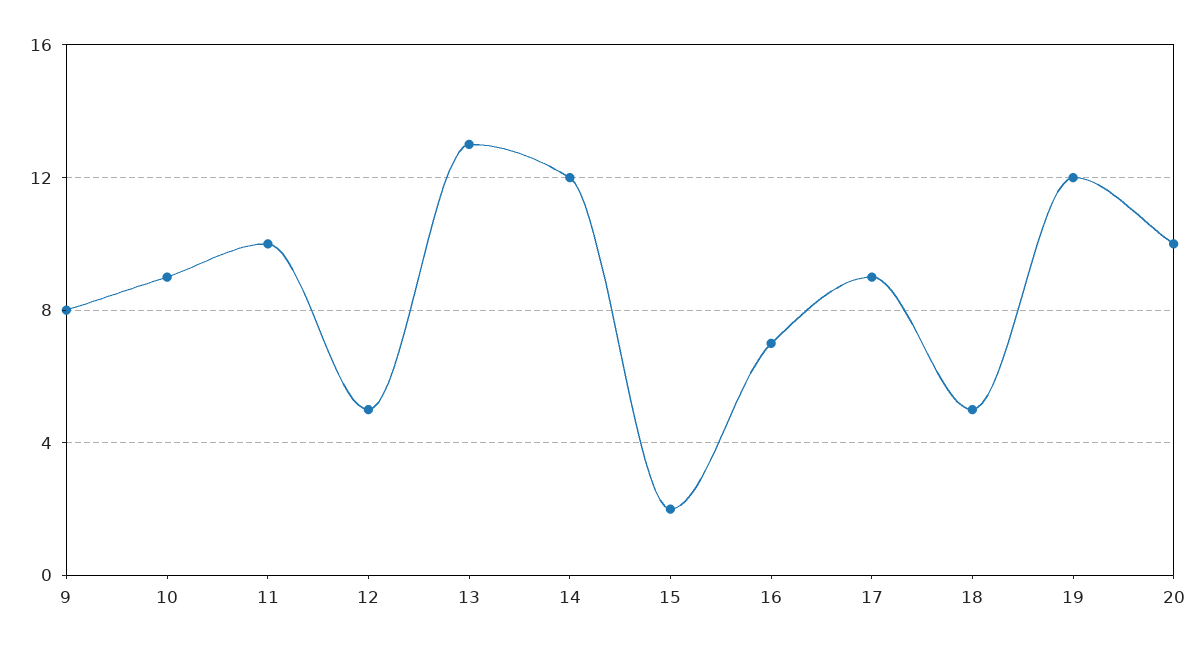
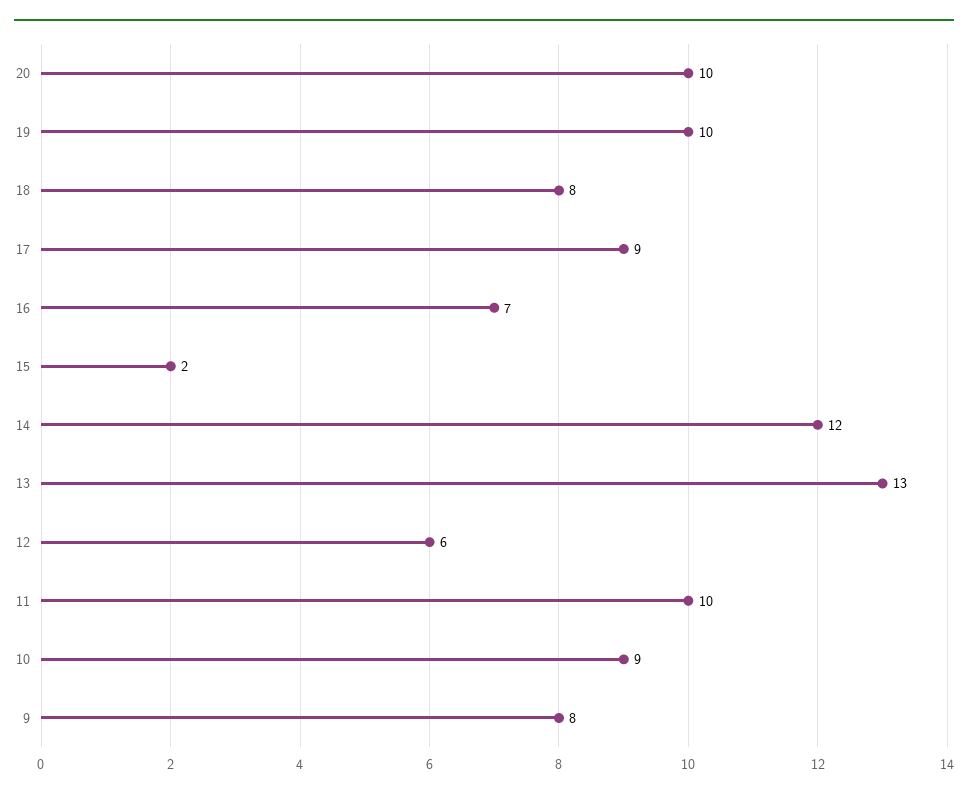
  {
    "9": 8,
    "10": 9,
    "11": 10,
-   "12": 5,
+   "12": 6,
    "13": 13,
    "14": 12,
    "15": 2,
    "16": 7,
    "17": 9,
-   "18": 5,
+   "18": 8,
-   "19": 12,
+   "19": 10,
    "20": 10
  }

